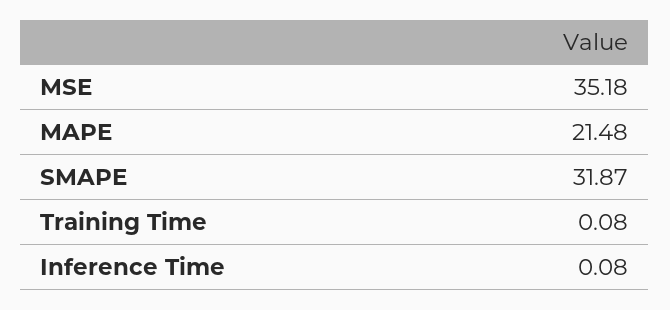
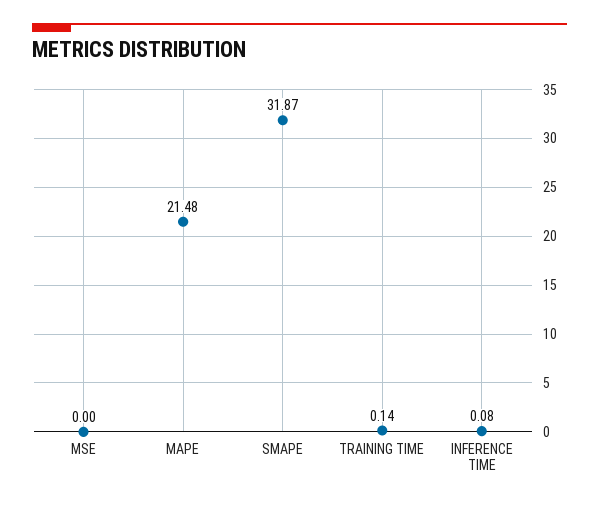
  {
-   "MSE": 35.18,
+   "MSE": 0,
    "MAPE": 21.48,
    "SMAPE": 31.87,
-   "Training Time": 0.08,
+   "Training Time": 0.14,
    "Inference Time": 0.08
  }

